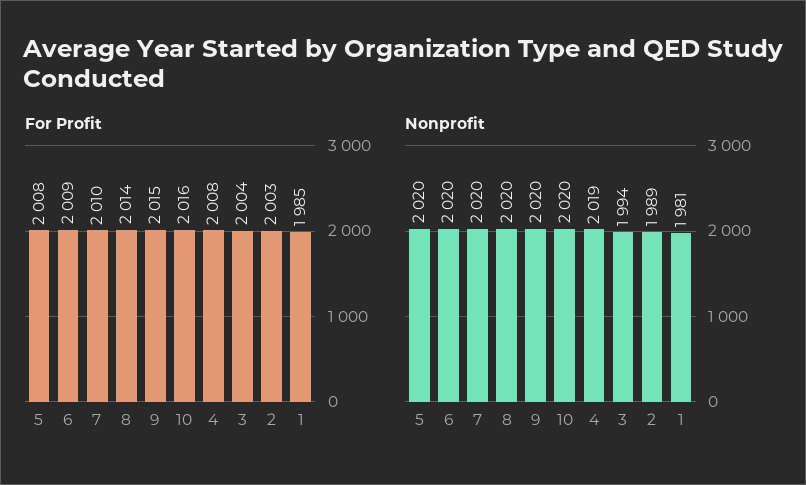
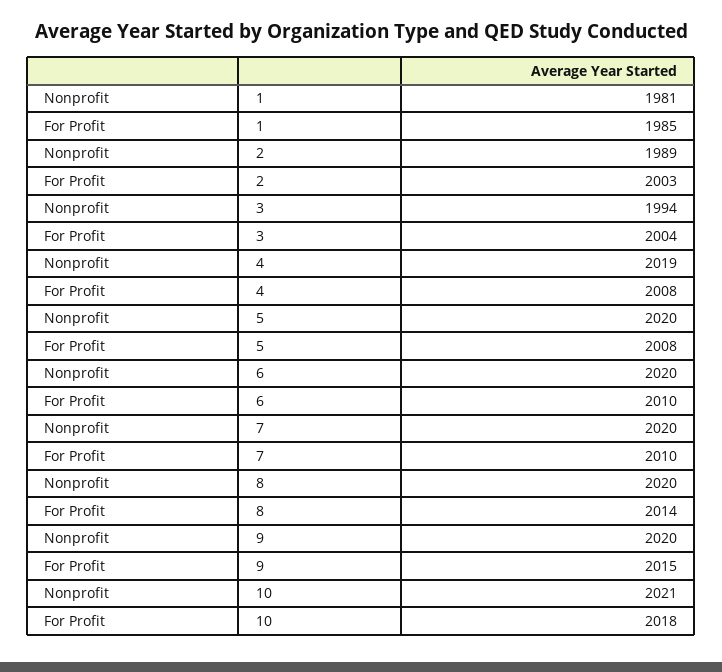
  {
    "For Profit": {
      "5": 2008,
-     "6": 2009,
+     "6": 2010,
      "7": 2010,
      "8": 2014,
      "9": 2015,
-     "10": 2016,
+     "10": 2018,
      "4": 2008,
      "3": 2004,
      "2": 2003,
      "1": 1985
    },
    "Nonprofit": {
      "5": 2020,
      "6": 2020,
      "7": 2020,
      "8": 2020,
      "9": 2020,
-     "10": 2020,
+     "10": 2021,
      "4": 2019,
      "3": 1994,
      "2": 1989,
      "1": 1981
    }
  }

